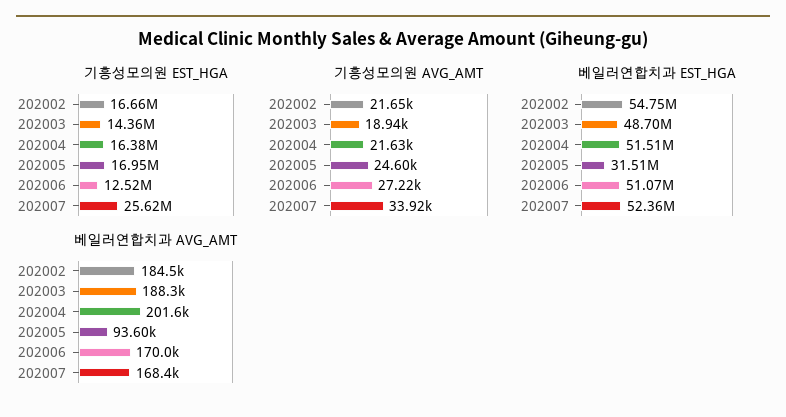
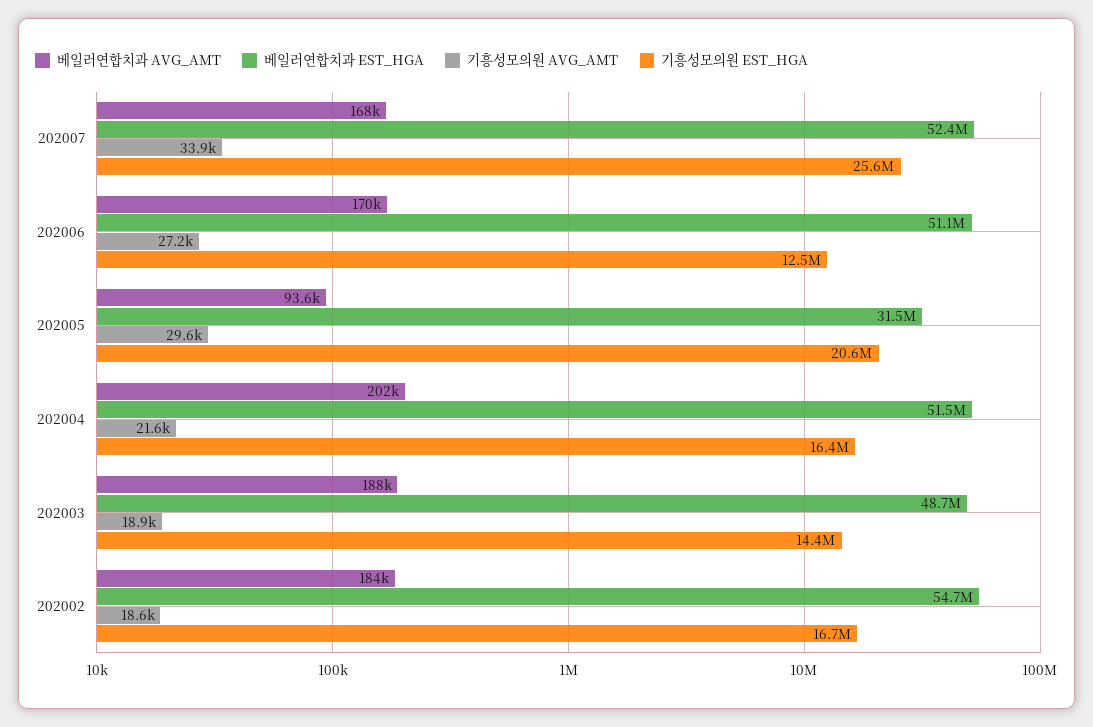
  {
    "기흥성모의원 EST_HGA": {
      "202002": 16660000,
      "202003": 14360000,
      "202004": 16380000,
-     "202005": 16950000,
+     "202005": 20600000,
      "202006": 12520000,
      "202007": 25620000
    },
    "기흥성모의원 AVG_AMT": {
-     "202002": 21650,
+     "202002": 18600,
      "202003": 18940,
      "202004": 21630,
-     "202005": 24600,
+     "202005": 29600,
      "202006": 27220,
      "202007": 33920
    },
    "베일러연합치과 EST_HGA": {
      "202002": 54750000,
      "202003": 48700000,
      "202004": 51510000,
      "202005": 31510000,
      "202006": 51070000,
      "202007": 52360000
    },
    "베일러연합치과 AVG_AMT": {
      "202002": 184500,
      "202003": 188300,
      "202004": 201600,
      "202005": 93600,
      "202006": 170000,
      "202007": 168400
    }
  }

